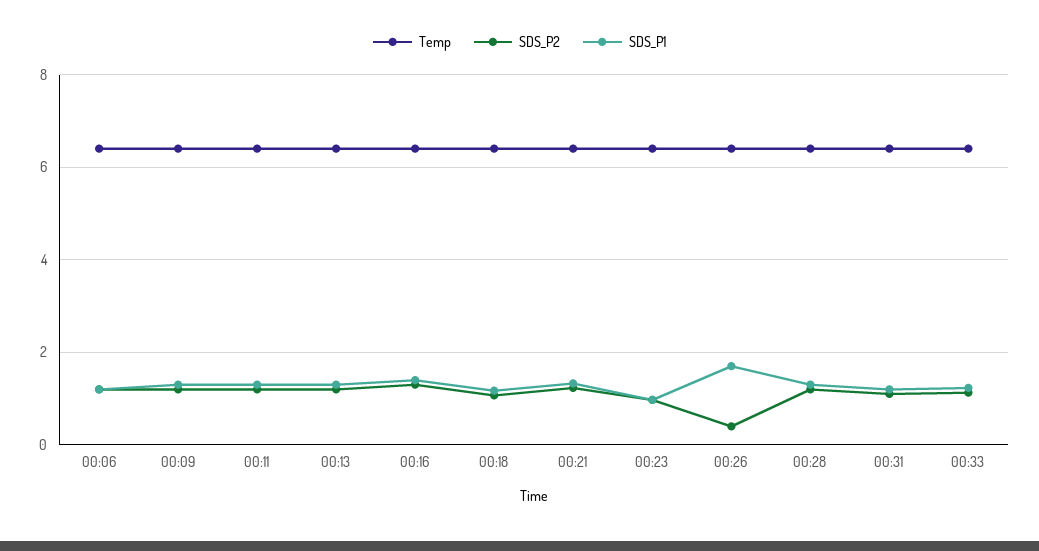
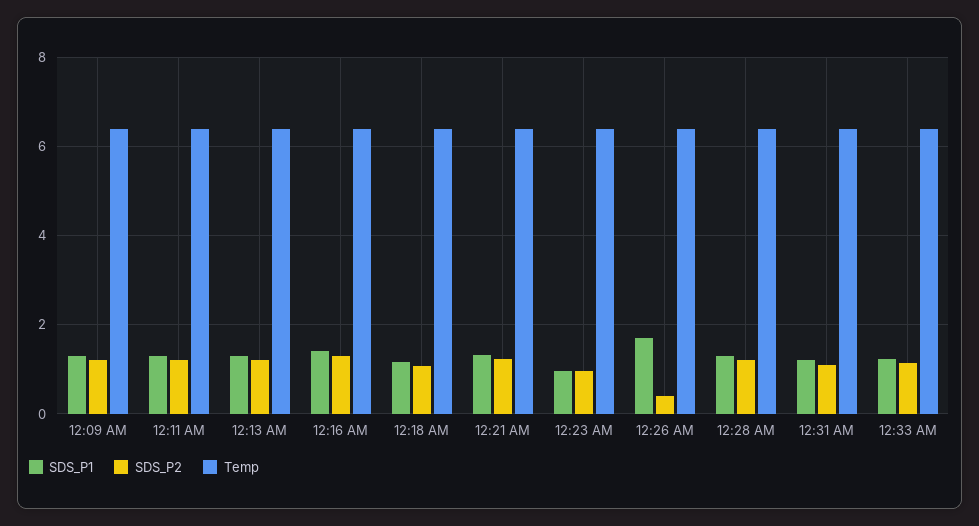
  {
    "Temp": {
-     "00:06": 6.4,
      "00:09": 6.4,
      "00:11": 6.4,
      "00:13": 6.4,
      "00:16": 6.4,
      "00:18": 6.4,
      "00:21": 6.4,
      "00:23": 6.4,
      "00:26": 6.4,
      "00:28": 6.4,
      "00:31": 6.4,
      "00:33": 6.4
    },
    "SDS_P2": {
-     "00:06": 1.2,
      "00:09": 1.2,
      "00:11": 1.2,
      "00:13": 1.2,
      "00:16": 1.4,
      "00:18": 1,
      "00:21": 1.2,
      "00:23": 1,
      "00:26": 0.4,
      "00:28": 1.2,
      "00:31": 1.2,
      "00:33": 1.2
    },
    "SDS_P1": {
-     "00:06": 1.2,
      "00:09": 1.4,
      "00:11": 1.4,
      "00:13": 1.4,
      "00:16": 1.4,
      "00:18": 1.2,
      "00:21": 1.4,
      "00:23": 1,
      "00:26": 1.8,
      "00:28": 1.4,
      "00:31": 1.2,
      "00:33": 1.2
    }
  }

